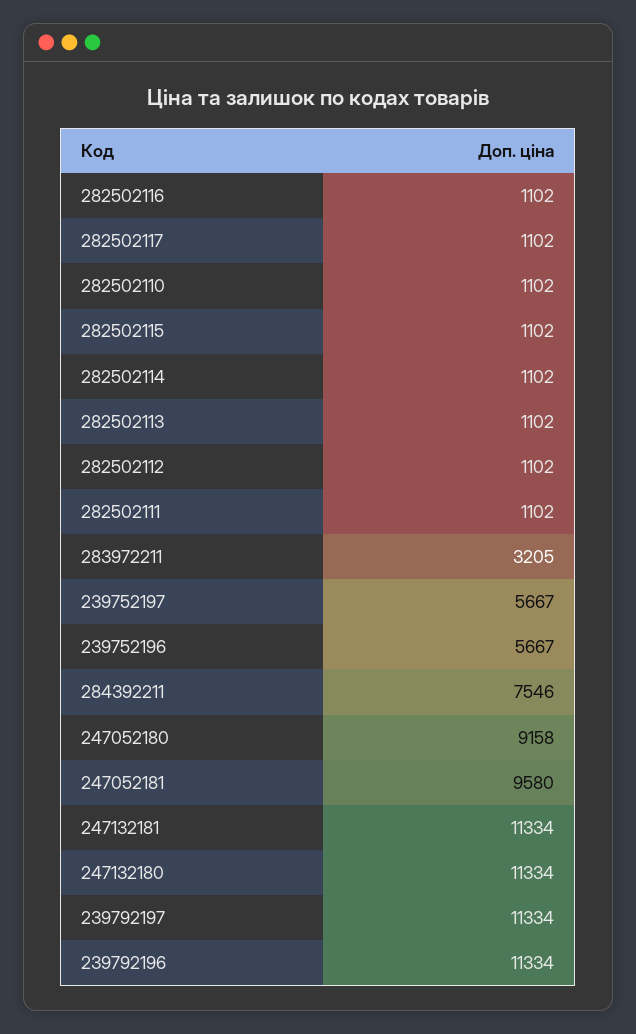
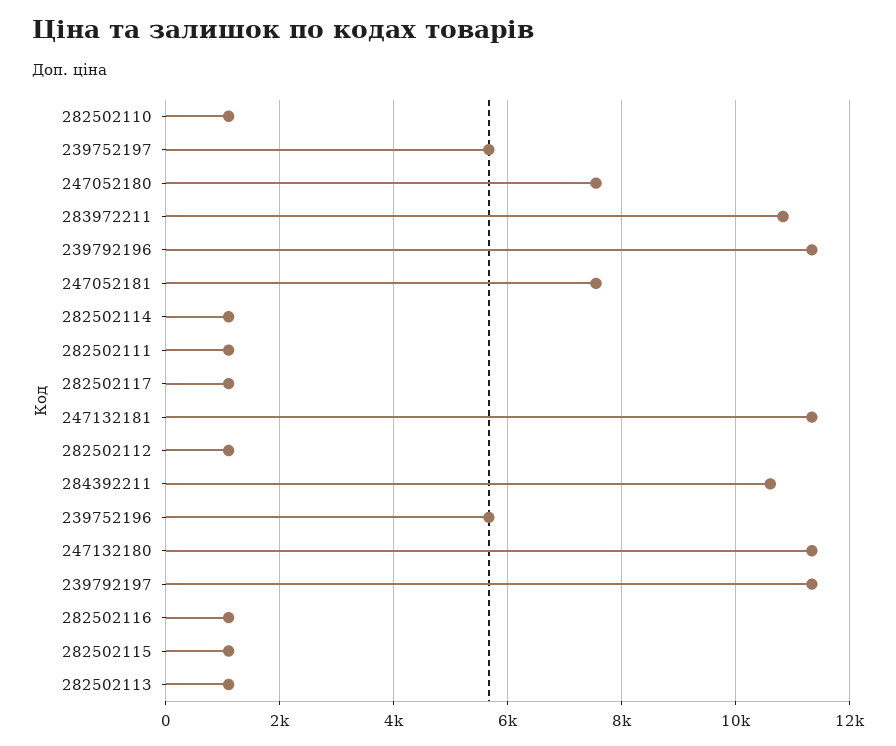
  {
    "282502116": 1102,
    "282502117": 1102,
    "282502110": 1102,
    "282502115": 1102,
    "282502114": 1102,
    "282502113": 1102,
    "282502112": 1102,
    "282502111": 1102,
-   "283972211": 3205,
+   "283972211": 10800,
    "239752197": 5667,
    "239752196": 5667,
-   "284392211": 7546,
+   "284392211": 10600,
-   "247052180": 9158,
+   "247052180": 7600,
-   "247052181": 9580,
+   "247052181": 7600,
    "247132181": 11334,
    "247132180": 11334,
    "239792197": 11334,
    "239792196": 11334
  }

